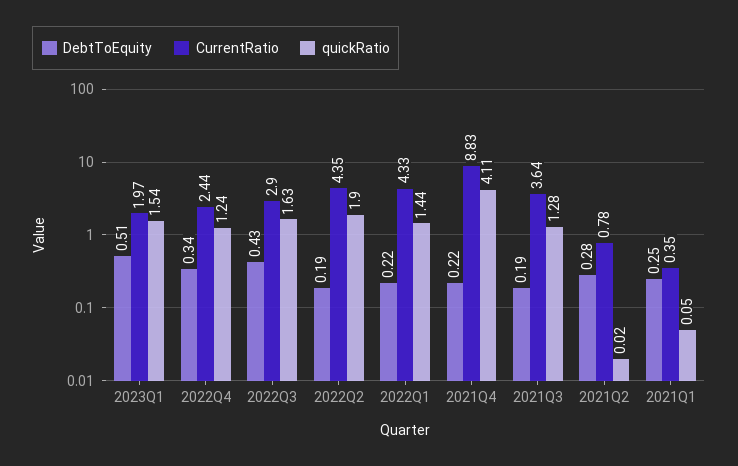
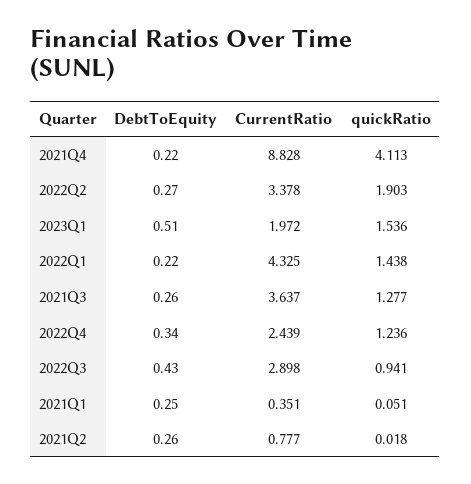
  {
    "DebtToEquity": {
      "2023Q1": 0.51,
      "2022Q4": 0.34,
      "2022Q3": 0.43,
-     "2022Q2": 0.19,
+     "2022Q2": 0.27,
      "2022Q1": 0.22,
      "2021Q4": 0.22,
-     "2021Q3": 0.19,
+     "2021Q3": 0.26,
-     "2021Q2": 0.28,
+     "2021Q2": 0.26,
      "2021Q1": 0.25
    },
    "CurrentRatio": {
      "2023Q1": 1.972,
      "2022Q4": 2.439,
      "2022Q3": 2.898,
-     "2022Q2": 4.35,
+     "2022Q2": 3.378,
      "2022Q1": 4.325,
      "2021Q4": 8.828,
      "2021Q3": 3.637,
      "2021Q2": 0.777,
      "2021Q1": 0.351
    },
    "quickRatio": {
      "2023Q1": 1.536,
      "2022Q4": 1.236,
-     "2022Q3": 1.63,
+     "2022Q3": 0.941,
      "2022Q2": 1.903,
      "2022Q1": 1.438,
      "2021Q4": 4.113,
      "2021Q3": 1.277,
      "2021Q2": 0.018,
      "2021Q1": 0.051
    }
  }

